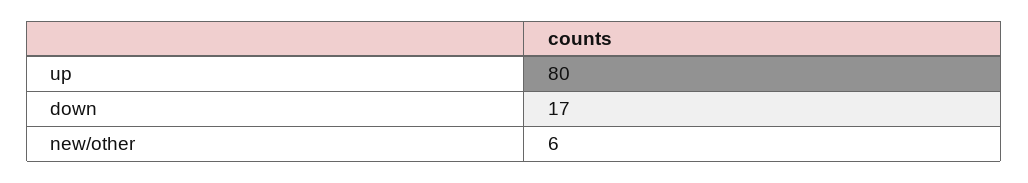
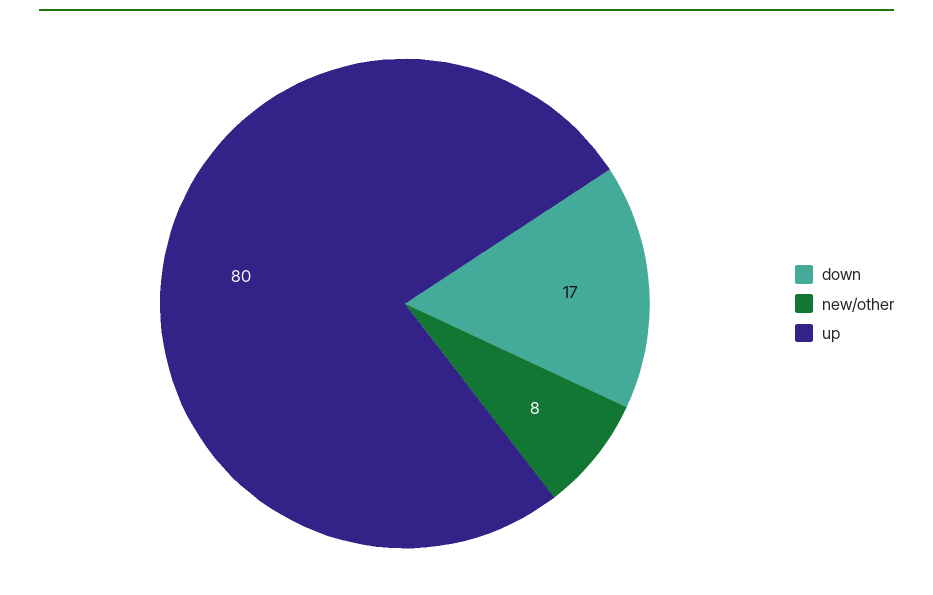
  {
    "up": 80,
    "down": 17,
-   "new/other": 6
+   "new/other": 8
  }

